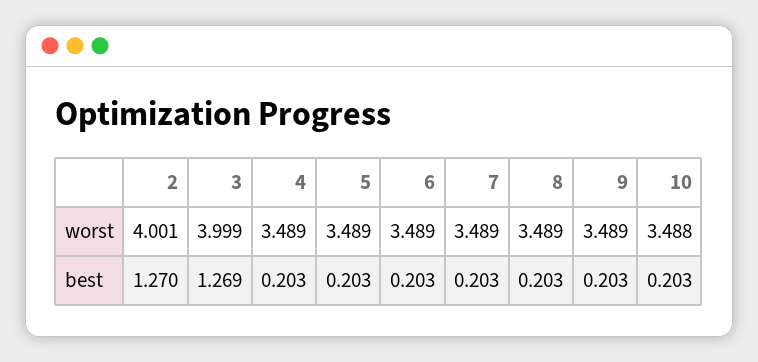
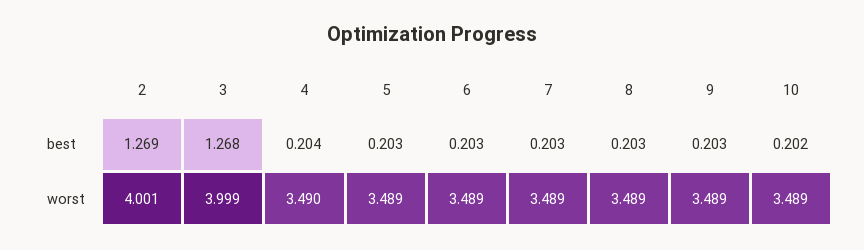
  {
    "2": {
      "worst": 4.001,
-     "best": 1.27
+     "best": 1.269
    },
    "3": {
      "worst": 3.999,
-     "best": 1.269
+     "best": 1.268
    },
    "4": {
-     "worst": 3.489,
+     "worst": 3.49,
-     "best": 0.203
+     "best": 0.204
    },
    "5": {
      "worst": 3.489,
      "best": 0.203
    },
    "6": {
      "worst": 3.489,
      "best": 0.203
    },
    "7": {
      "worst": 3.489,
      "best": 0.203
    },
    "8": {
      "worst": 3.489,
      "best": 0.203
    },
    "9": {
      "worst": 3.489,
      "best": 0.203
    },
    "10": {
-     "worst": 3.488,
+     "worst": 3.489,
-     "best": 0.203
+     "best": 0.202
    }
  }

